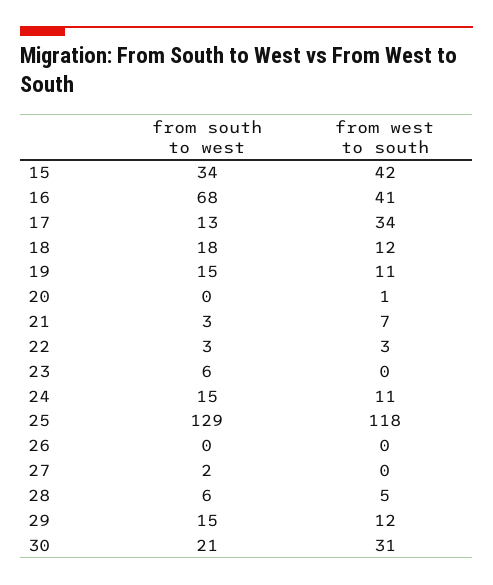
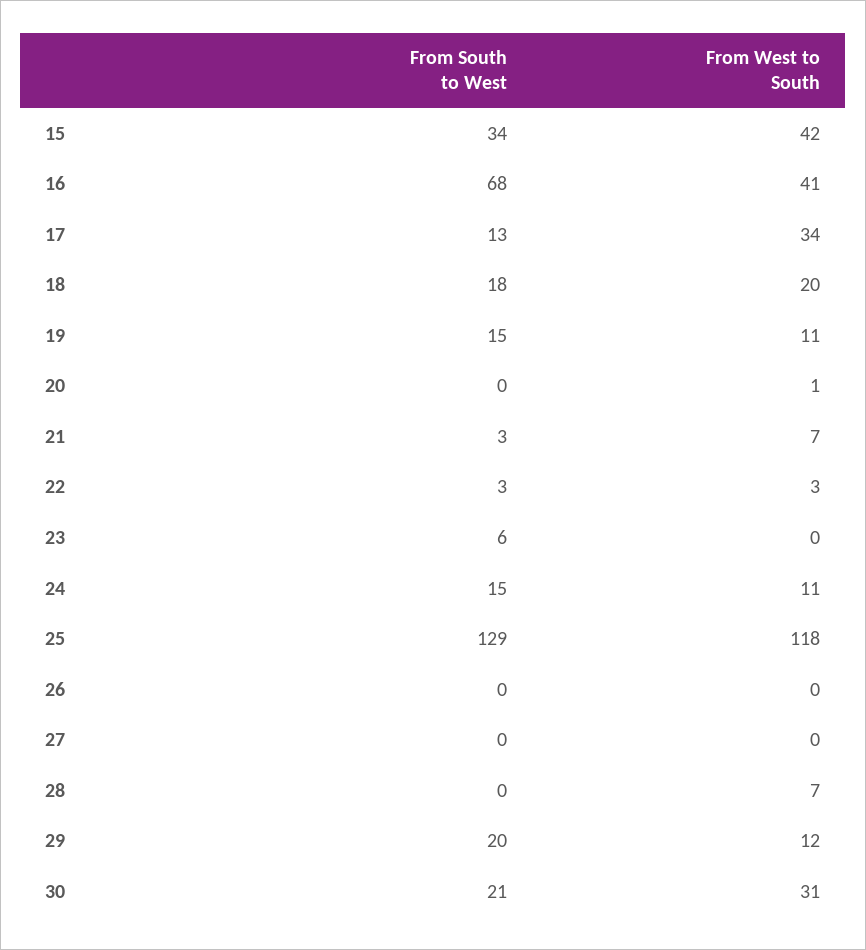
  {
    "from south to west": {
      "15": 34,
      "16": 68,
      "17": 13,
      "18": 18,
      "19": 15,
      "20": 0,
      "21": 3,
      "22": 3,
      "23": 6,
      "24": 15,
      "25": 129,
      "26": 0,
-     "27": 2,
+     "27": 0,
-     "28": 6,
+     "28": 0,
-     "29": 15,
+     "29": 20,
      "30": 21
    },
    "from west to south": {
      "15": 42,
      "16": 41,
      "17": 34,
-     "18": 12,
+     "18": 20,
      "19": 11,
      "20": 1,
      "21": 7,
      "22": 3,
      "23": 0,
      "24": 11,
      "25": 118,
      "26": 0,
      "27": 0,
-     "28": 5,
+     "28": 7,
      "29": 12,
      "30": 31
    }
  }

